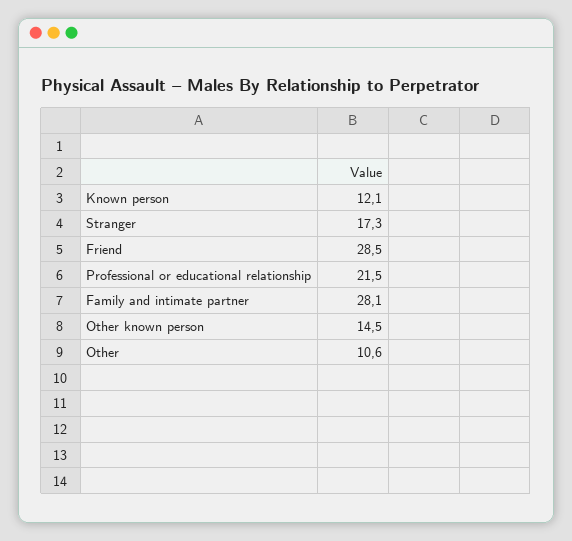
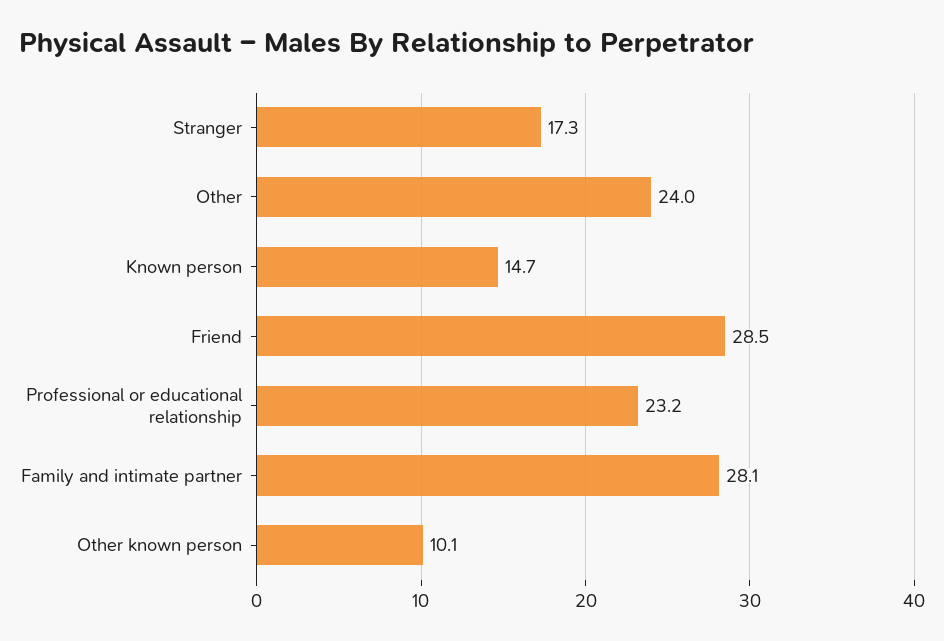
  {
-   "Known person": 12.1,
+   "Known person": 14.7,
    "Stranger": 17.3,
    "Friend": 28.5,
-   "Professional or educational relationship": 21.5,
+   "Professional or educational relationship": 23.2,
    "Family and intimate partner": 28.1,
-   "Other known person": 14.5,
+   "Other known person": 10.1,
-   "Other": 10.6
+   "Other": 24
  }

